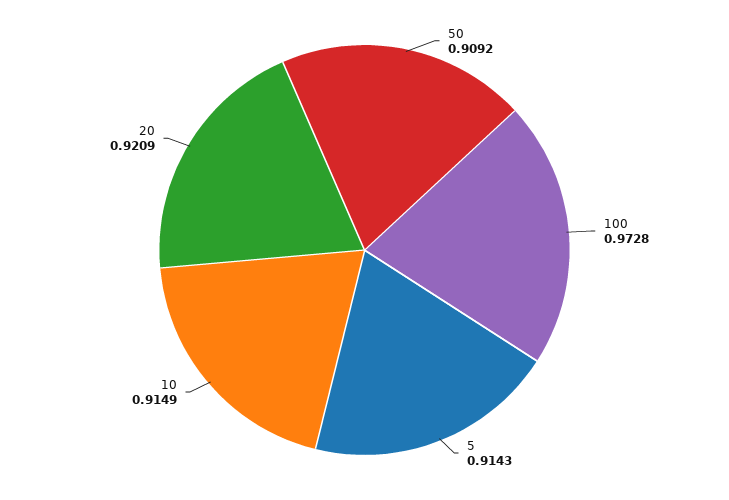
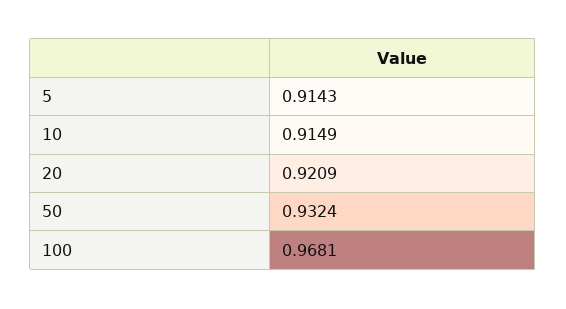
  {
-   "50": 0.9092,
+   "50": 0.9324,
-   "100": 0.9728,
+   "100": 0.9681,
    "5": 0.9143,
    "10": 0.9149,
    "20": 0.9209
  }

